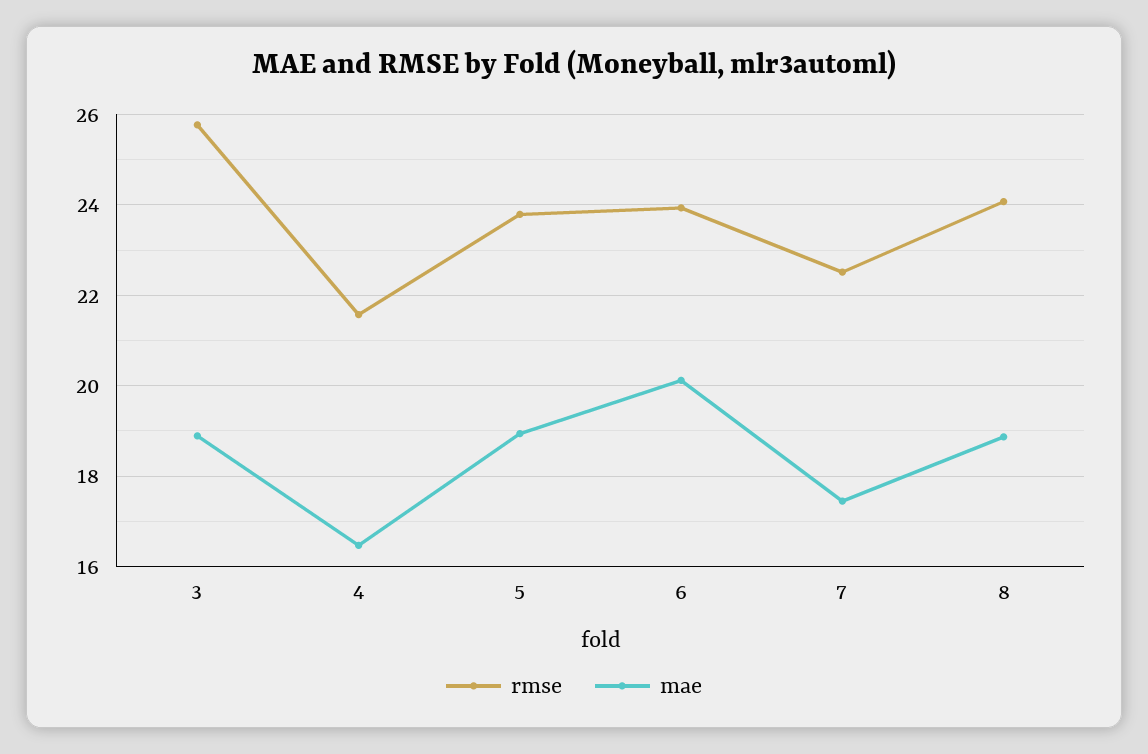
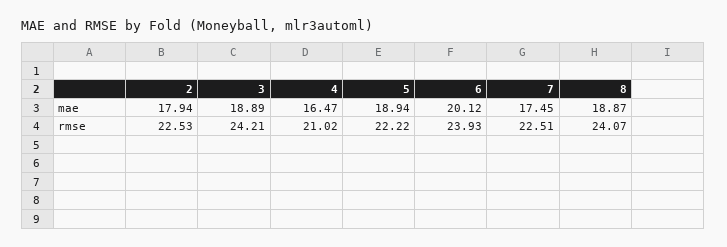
  {
    "rmse": {
-     "3": 25.8,
+     "3": 24.21,
-     "4": 21.6,
+     "4": 21.02,
-     "5": 23.8,
+     "5": 22.22,
      "6": 23.93,
      "7": 22.51,
-     "8": 24.07
+     "8": 24.07,
+     "2": 22.53
    },
    "mae": {
      "3": 18.89,
      "4": 16.47,
      "5": 18.94,
      "6": 20.12,
      "7": 17.45,
-     "8": 18.87
+     "8": 18.87,
+     "2": 17.94
    }
  }

